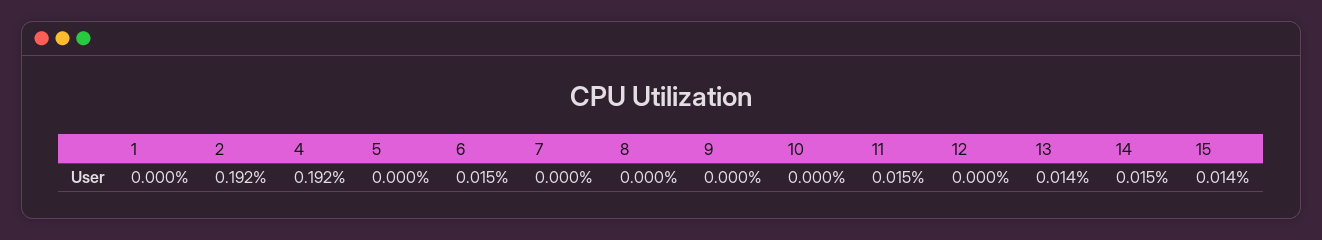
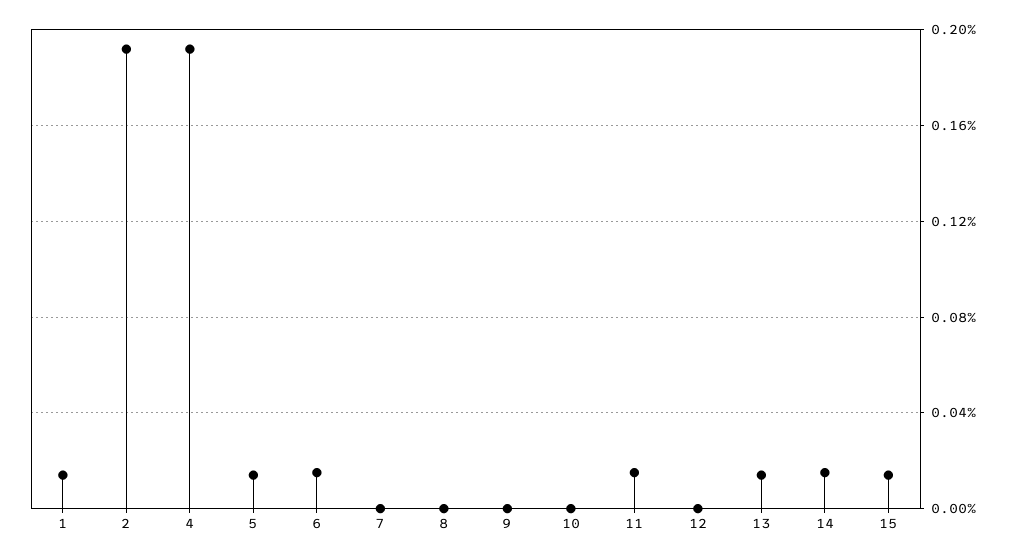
  {
-   "1": 0,
+   "1": 0.015,
    "2": 0.192,
    "4": 0.192,
-   "5": 0,
+   "5": 0.015,
    "6": 0.015,
    "7": 0,
    "8": 0,
    "9": 0,
    "10": 0,
    "11": 0.015,
    "12": 0,
    "13": 0.014,
    "14": 0.015,
    "15": 0.014
  }

